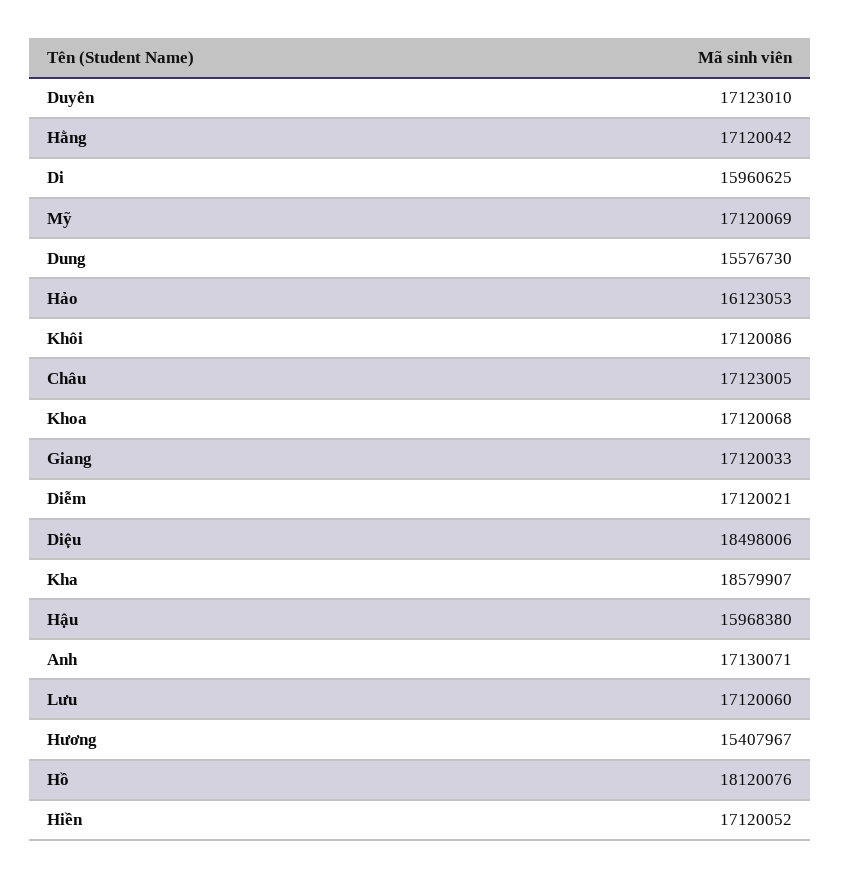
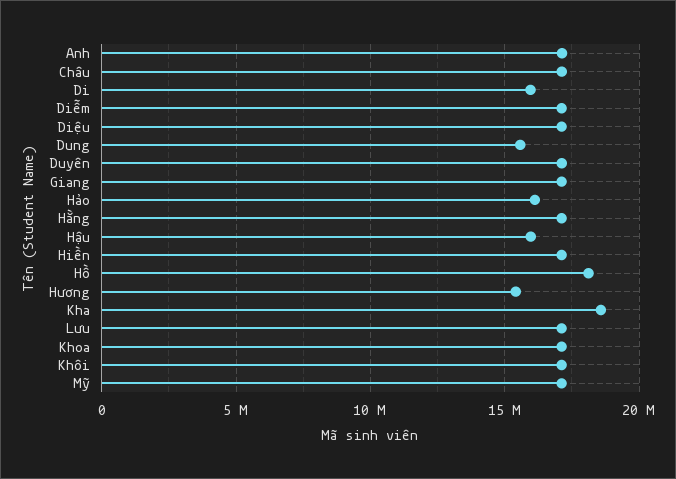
  {
    "Duyên": 17123010,
    "Hằng": 17120042,
    "Di": 15960625,
    "Mỹ": 17120069,
    "Dung": 15576730,
    "Hảo": 16123053,
    "Khôi": 17120086,
    "Châu": 17123005,
    "Khoa": 17120068,
    "Giang": 17120033,
    "Diễm": 17120021,
-   "Diệu": 18498006,
+   "Diệu": 17000000,
    "Kha": 18579907,
    "Hậu": 15968380,
    "Anh": 17130071,
    "Lưu": 17120060,
    "Hương": 15407967,
    "Hồ": 18120076,
    "Hiền": 17120052
  }

